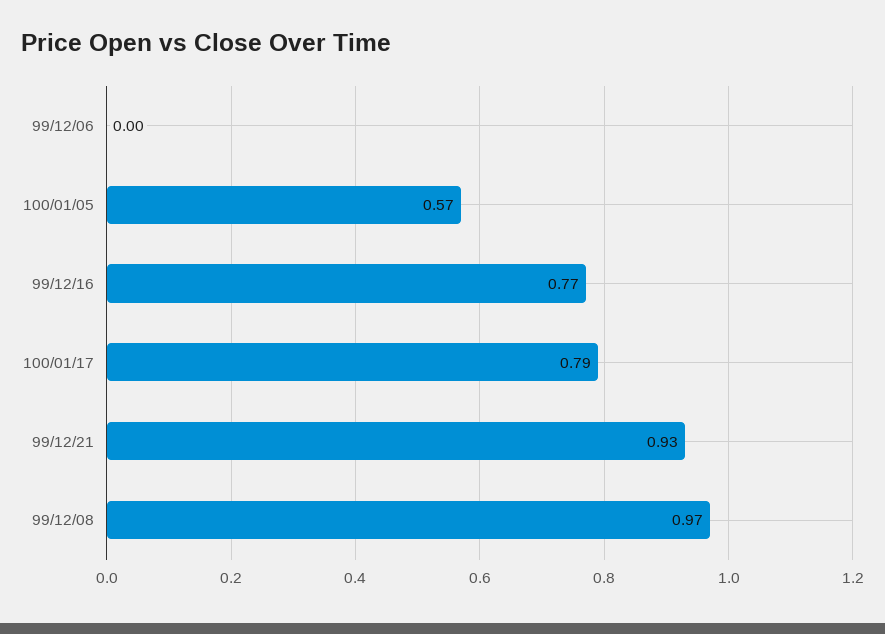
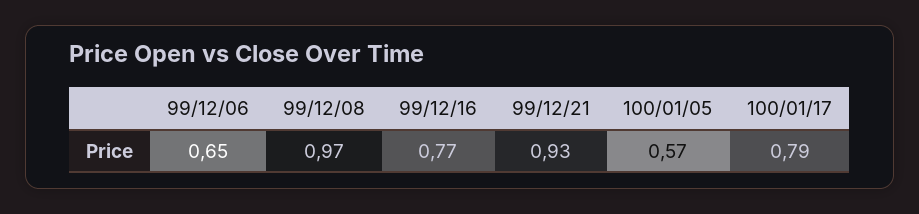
  {
-   "99/12/06": 0,
+   "99/12/06": 0.65,
    "100/01/05": 0.57,
    "99/12/16": 0.77,
    "100/01/17": 0.79,
    "99/12/21": 0.93,
    "99/12/08": 0.97
  }

